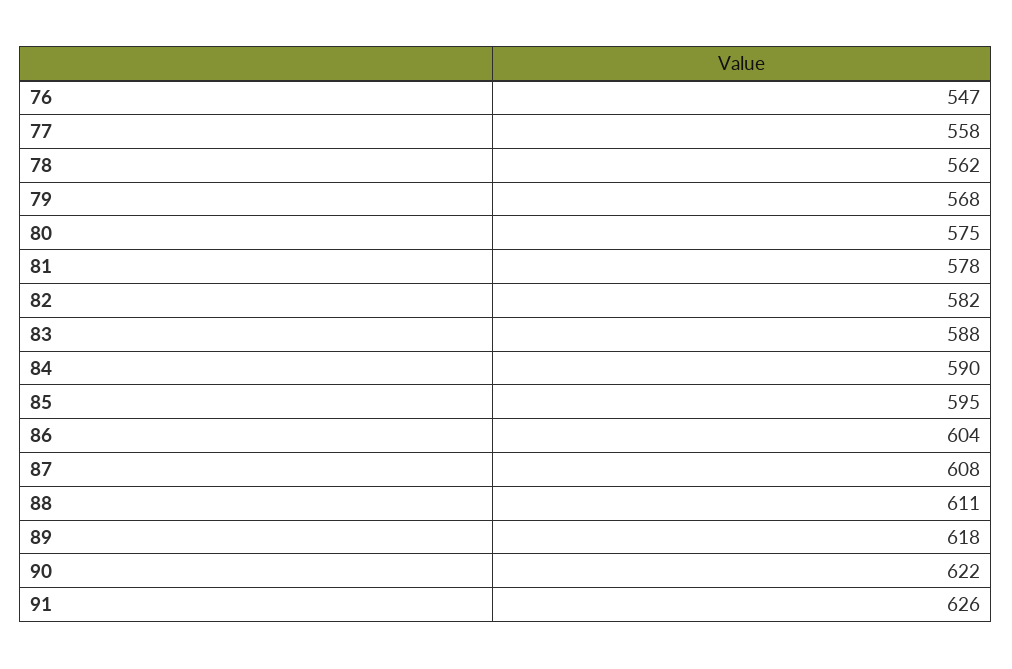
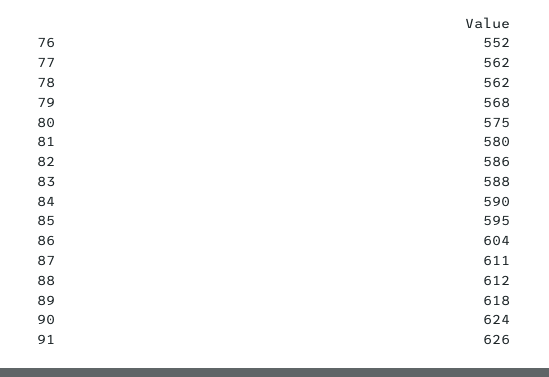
  {
-   "76": 547,
+   "76": 552,
-   "77": 558,
+   "77": 562,
    "78": 562,
    "79": 568,
    "80": 575,
-   "81": 578,
+   "81": 580,
-   "82": 582,
+   "82": 586,
    "83": 588,
    "84": 590,
    "85": 595,
    "86": 604,
-   "87": 608,
+   "87": 611,
-   "88": 611,
+   "88": 612,
    "89": 618,
-   "90": 622,
+   "90": 624,
    "91": 626
  }

